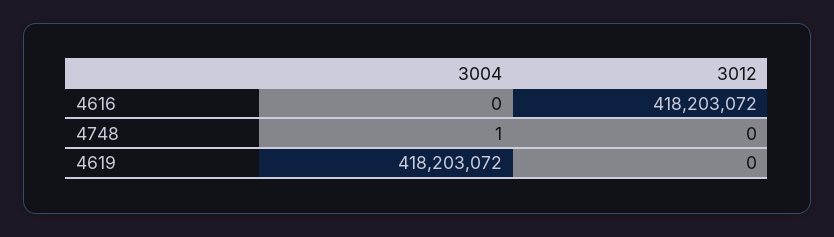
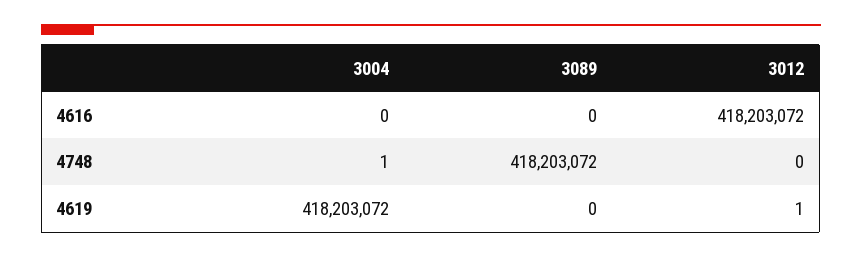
  {
    "3004": {
      "4616": 0,
      "4748": 1,
      "4619": 418203072
    },
    "3012": {
      "4616": 418203072,
      "4748": 0,
-     "4619": 0
+     "4619": 1
-   }
+   },
+   "3089": {
+     "4616": 0,
+     "4748": 418203072,
+     "4619": 0
+   }
  }

